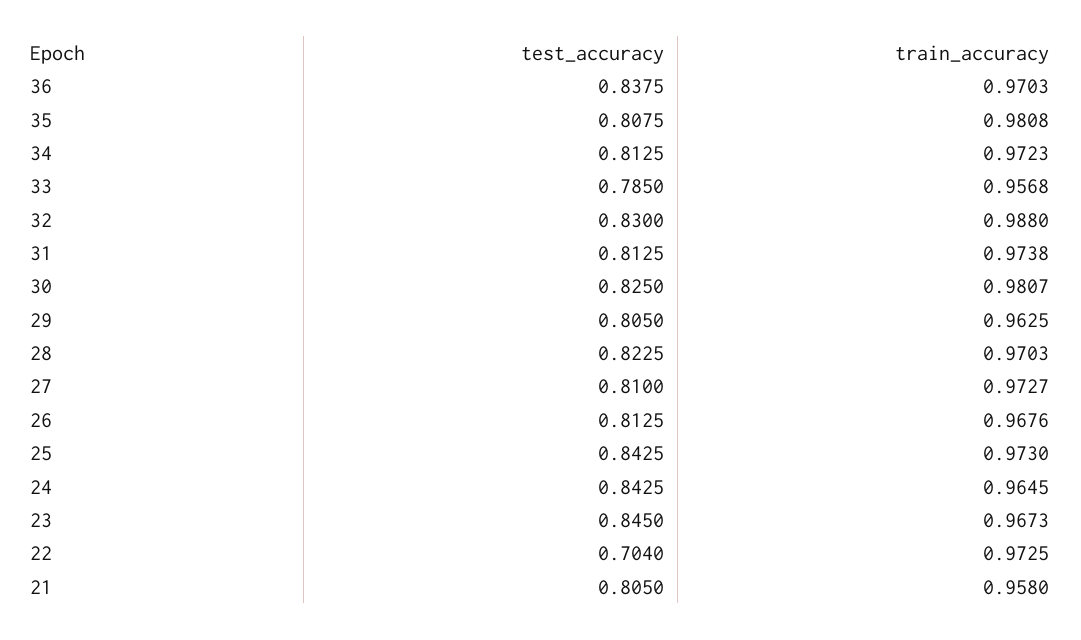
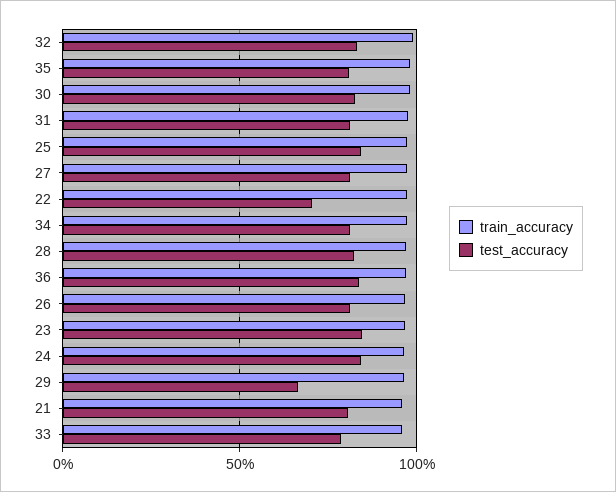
  {
    "test_accuracy": {
      "36": 0.8375,
      "35": 0.8075,
      "34": 0.8125,
      "33": 0.785,
      "32": 0.83,
      "31": 0.8125,
      "30": 0.825,
-     "29": 0.805,
+     "29": 0.65,
      "28": 0.8225,
      "27": 0.81,
      "26": 0.8125,
      "25": 0.8425,
      "24": 0.8425,
      "23": 0.845,
      "22": 0.704,
      "21": 0.805
    },
    "train_accuracy": {
      "36": 0.9703,
      "35": 0.9808,
      "34": 0.9723,
      "33": 0.9568,
      "32": 0.988,
      "31": 0.9738,
      "30": 0.9807,
      "29": 0.9625,
      "28": 0.9703,
      "27": 0.9727,
      "26": 0.9676,
      "25": 0.973,
      "24": 0.9645,
      "23": 0.9673,
      "22": 0.9725,
      "21": 0.958
    }
  }

